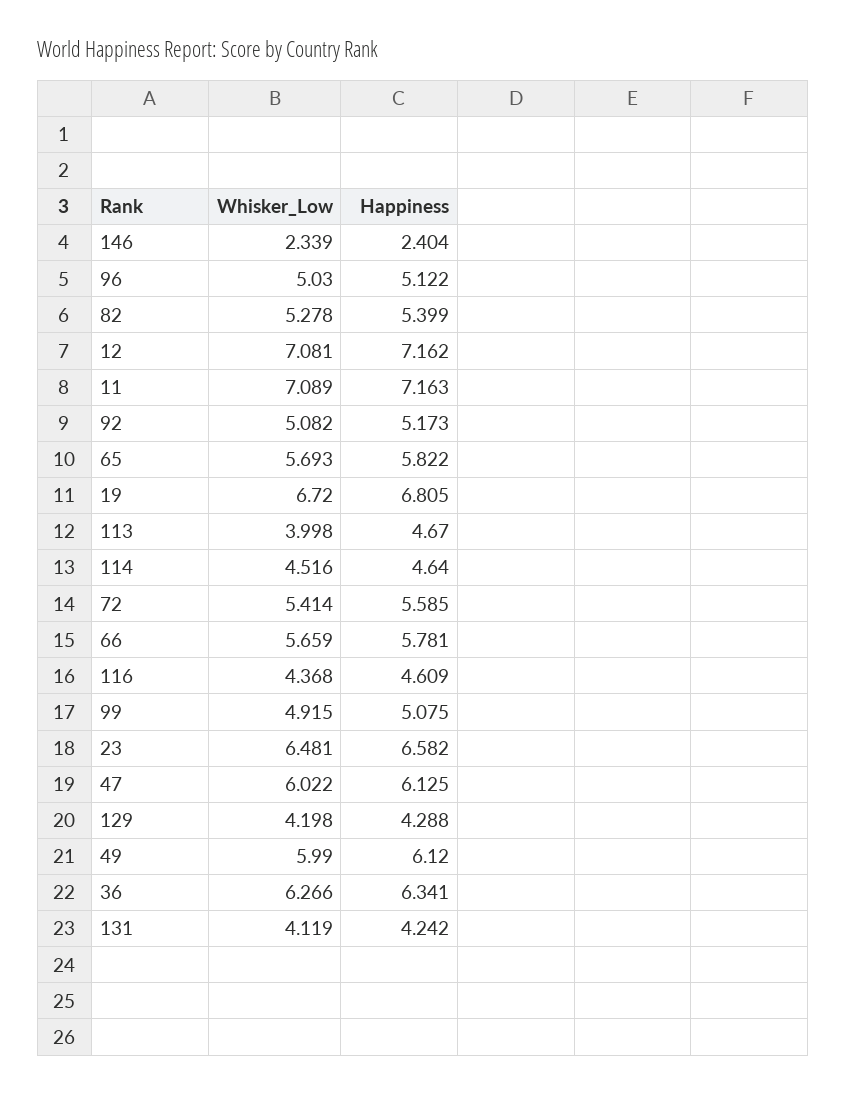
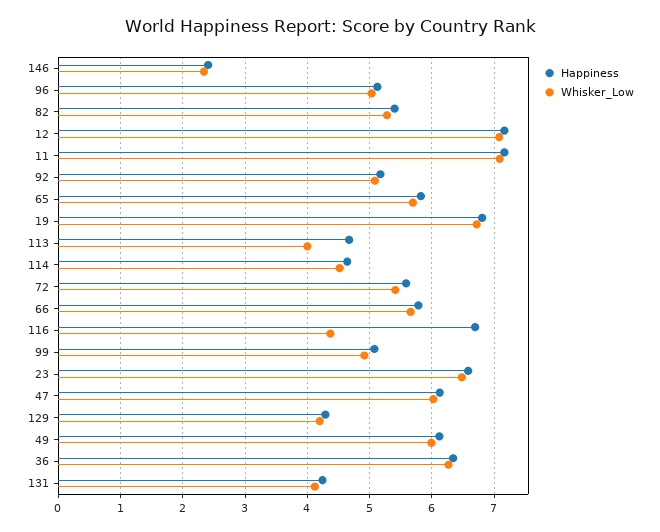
  {
    "Whisker_Low": {
      "146": 2.339,
      "96": 5.03,
      "82": 5.278,
      "12": 7.081,
      "11": 7.089,
      "92": 5.082,
      "65": 5.693,
      "19": 6.72,
      "113": 3.998,
      "114": 4.516,
      "72": 5.414,
      "66": 5.659,
      "116": 4.368,
      "99": 4.915,
      "23": 6.481,
      "47": 6.022,
      "129": 4.198,
      "49": 5.99,
      "36": 6.266,
      "131": 4.119
    },
    "Happiness": {
      "146": 2.404,
      "96": 5.122,
      "82": 5.399,
      "12": 7.162,
      "11": 7.163,
      "92": 5.173,
      "65": 5.822,
      "19": 6.805,
      "113": 4.67,
      "114": 4.64,
      "72": 5.585,
      "66": 5.781,
-     "116": 4.609,
+     "116": 6.7,
      "99": 5.075,
      "23": 6.582,
      "47": 6.125,
      "129": 4.288,
      "49": 6.12,
      "36": 6.341,
      "131": 4.242
    }
  }

